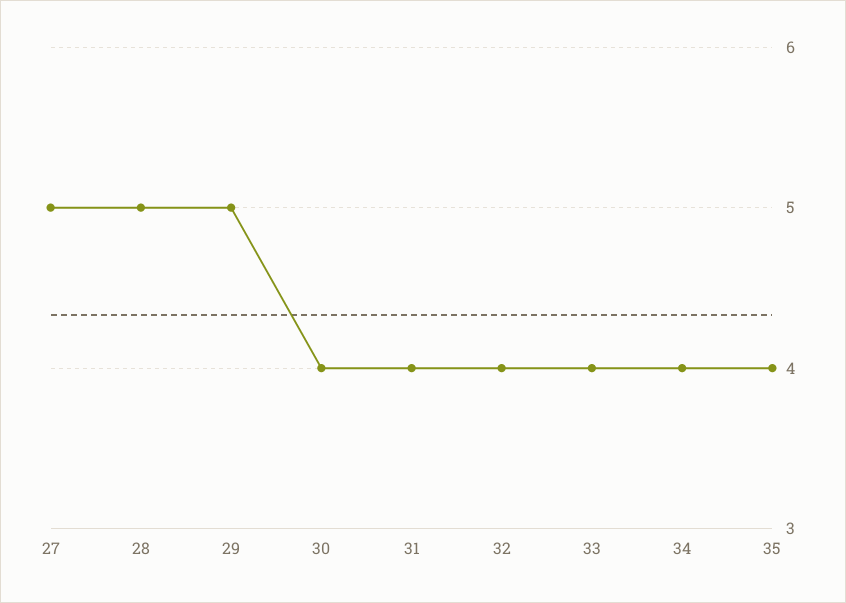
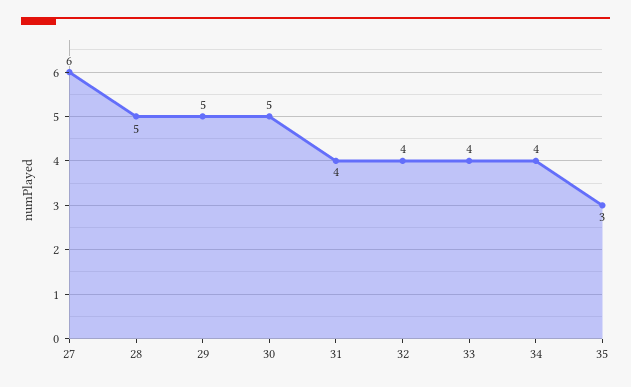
  {
-   "27": 5,
+   "27": 6,
    "28": 5,
    "29": 5,
-   "30": 4,
+   "30": 5,
    "31": 4,
    "32": 4,
    "33": 4,
    "34": 4,
-   "35": 4
+   "35": 3
  }

